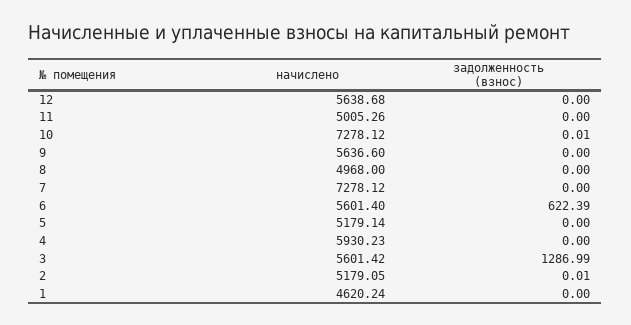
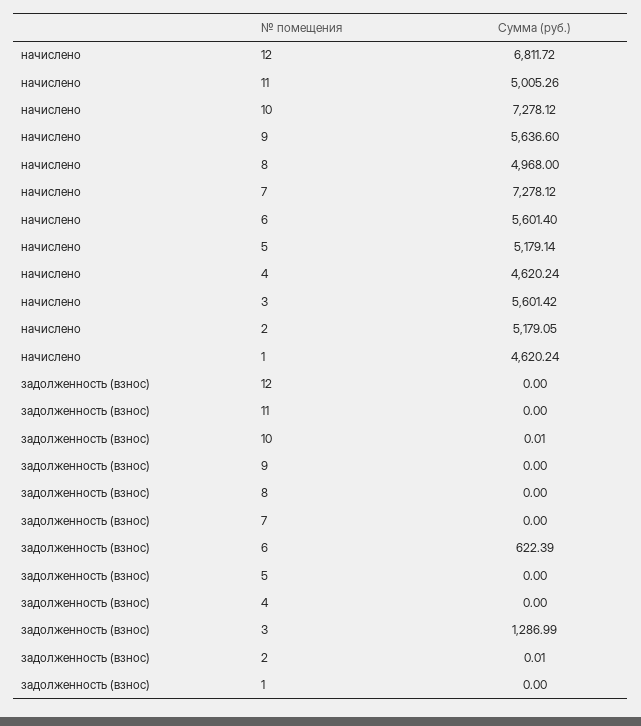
  {
    "начислено": {
-     "12": 5638.68,
+     "12": 6811.72,
      "11": 5005.26,
      "10": 7278.12,
      "9": 5636.6,
      "8": 4968,
      "7": 7278.12,
      "6": 5601.4,
      "5": 5179.14,
-     "4": 5930.23,
+     "4": 4620.24,
      "3": 5601.42,
      "2": 5179.05,
      "1": 4620.24
    },
    "задолженность (взнос)": {
      "12": 0,
      "11": 0,
      "10": 0.01,
      "9": 0,
      "8": 0,
      "7": 0,
      "6": 622.39,
      "5": 0,
      "4": 0,
      "3": 1286.99,
      "2": 0.01,
      "1": 0
    }
  }

